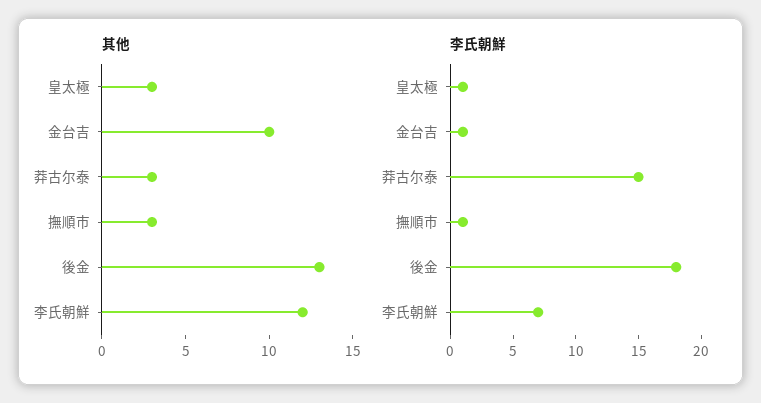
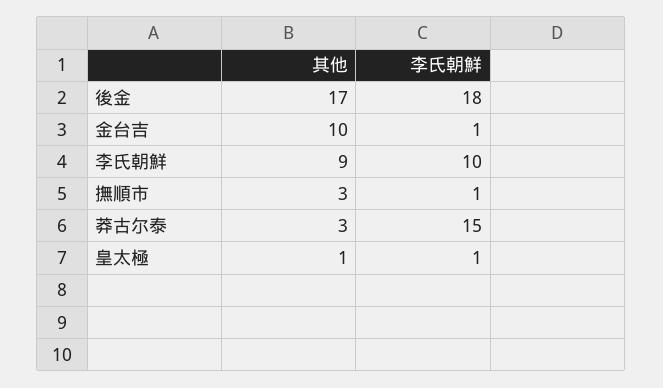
  {
    "其他": {
-     "皇太極": 3,
+     "皇太極": 1,
      "金台吉": 10,
      "莽古尔泰": 3,
      "撫順市": 3,
-     "後金": 13,
+     "後金": 17,
-     "李氏朝鮮": 12
+     "李氏朝鮮": 9
    },
    "李氏朝鮮": {
      "皇太極": 1,
      "金台吉": 1,
      "莽古尔泰": 15,
      "撫順市": 1,
      "後金": 18,
-     "李氏朝鮮": 7
+     "李氏朝鮮": 10
    }
  }

